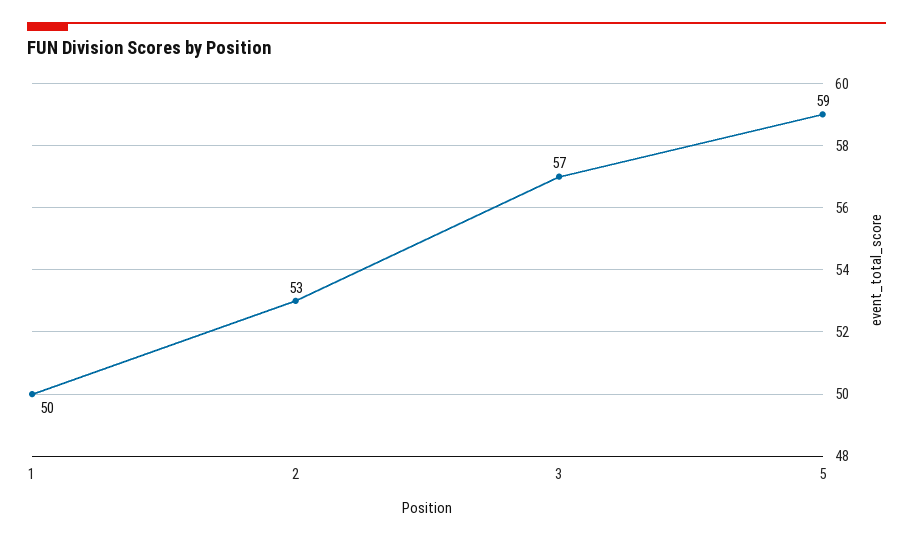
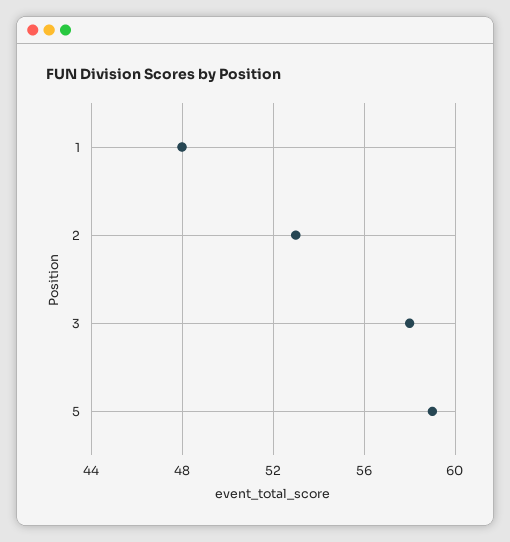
  {
-   "1": 50,
+   "1": 48,
    "2": 53,
-   "3": 57,
+   "3": 58,
    "5": 59
  }

